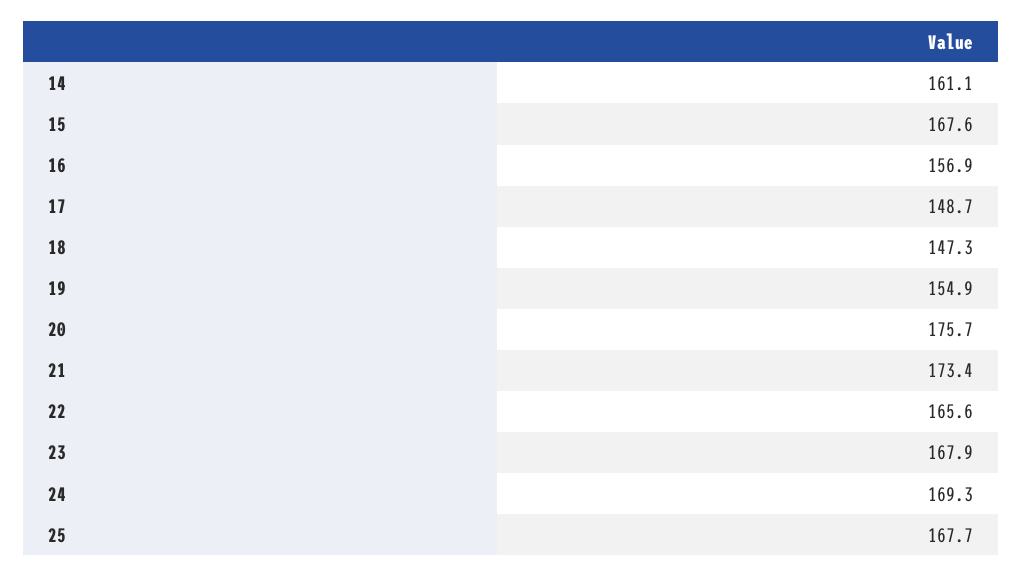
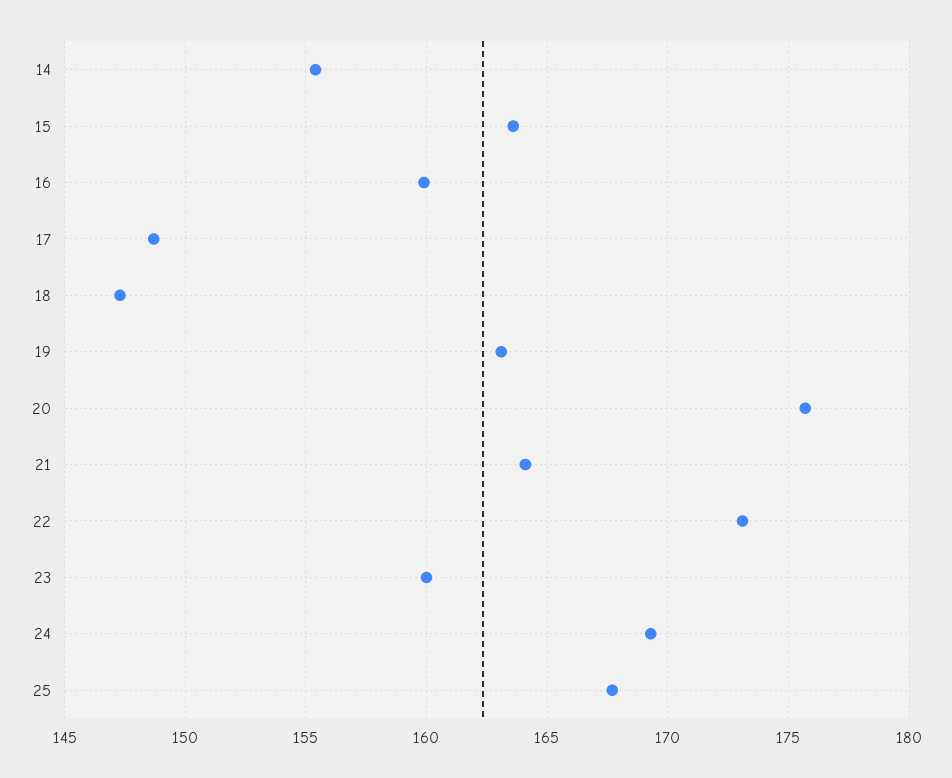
  {
-   "14": 161.1,
+   "14": 155.5,
-   "15": 167.6,
+   "15": 163.5,
-   "16": 156.9,
+   "16": 160,
    "17": 148.7,
    "18": 147.3,
-   "19": 154.9,
+   "19": 163,
    "20": 175.7,
-   "21": 173.4,
+   "21": 164,
-   "22": 165.6,
+   "22": 173,
-   "23": 167.9,
+   "23": 160,
    "24": 169.3,
    "25": 167.7
  }

